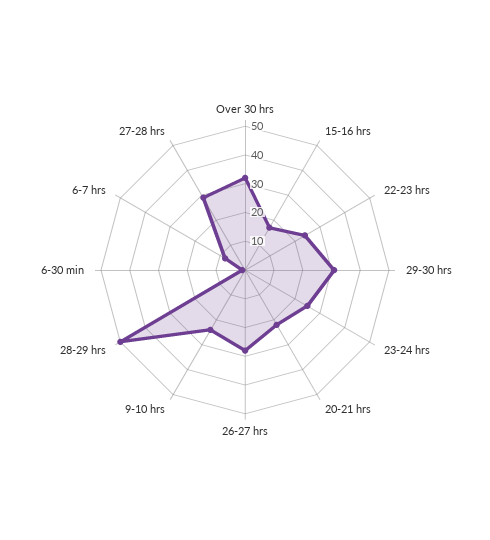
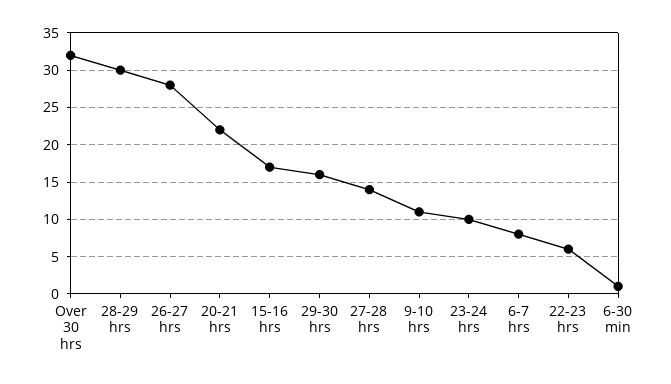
  {
    "Over 30 hrs": 32,
    "15-16 hrs": 17,
-   "22-23 hrs": 25,
+   "22-23 hrs": 6,
-   "29-30 hrs": 30,
+   "29-30 hrs": 16,
-   "23-24 hrs": 25,
+   "23-24 hrs": 10,
    "20-21 hrs": 22,
    "26-27 hrs": 28,
-   "9-10 hrs": 25,
+   "9-10 hrs": 11,
-   "28-29 hrs": 50,
+   "28-29 hrs": 30,
    "6-30 min": 1,
    "6-7 hrs": 8,
-   "27-28 hrs": 30
+   "27-28 hrs": 14
  }

